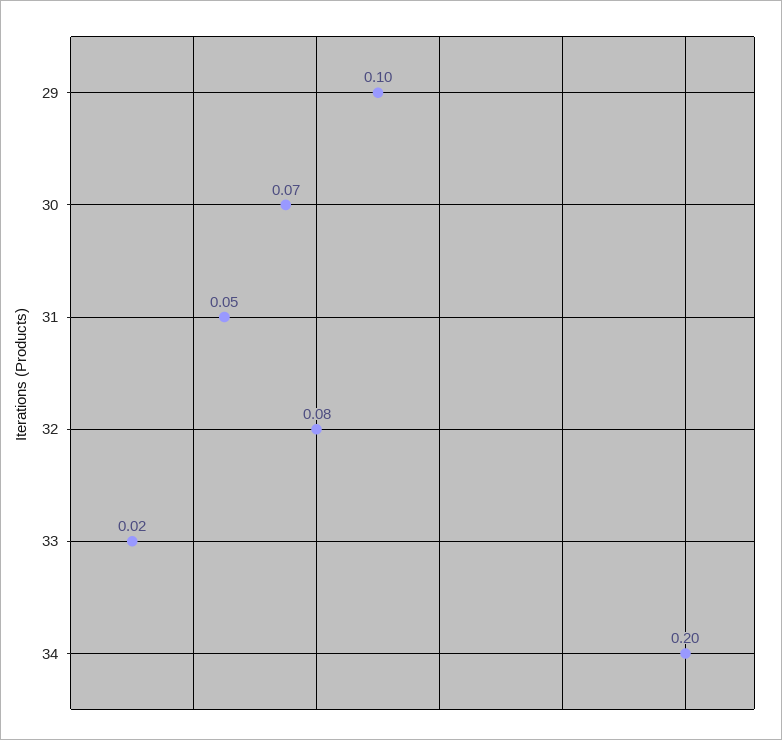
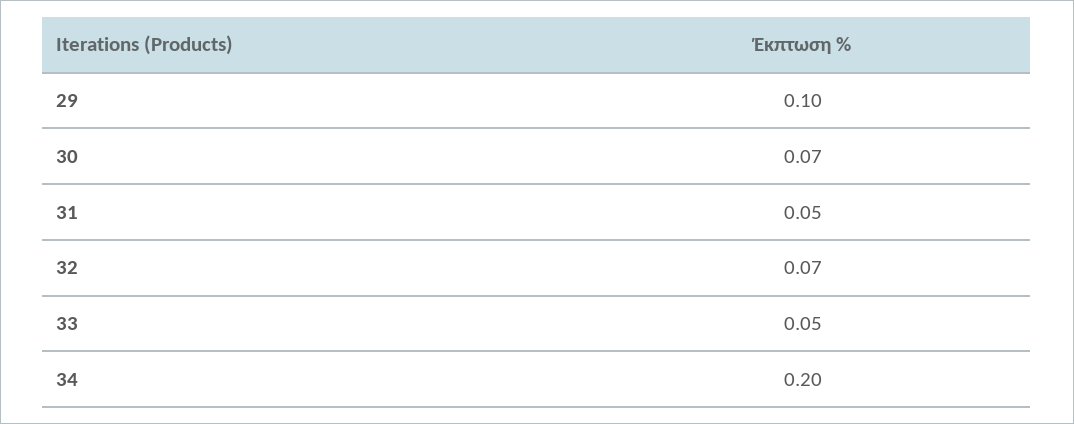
  {
    "29": 0.1,
    "30": 0.07,
    "31": 0.05,
-   "32": 0.08,
+   "32": 0.07,
-   "33": 0.02,
+   "33": 0.05,
    "34": 0.2
  }

